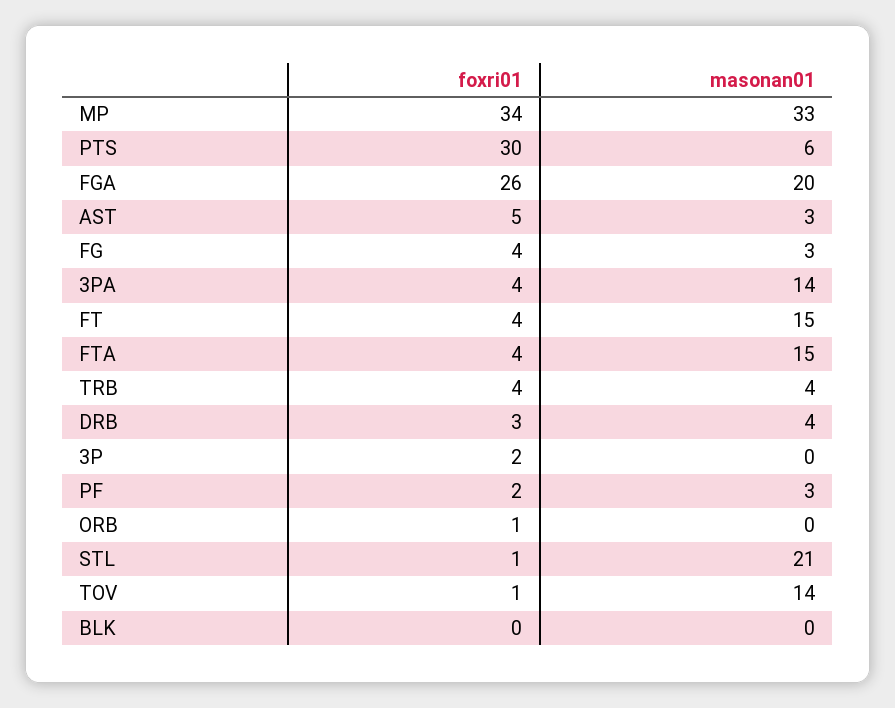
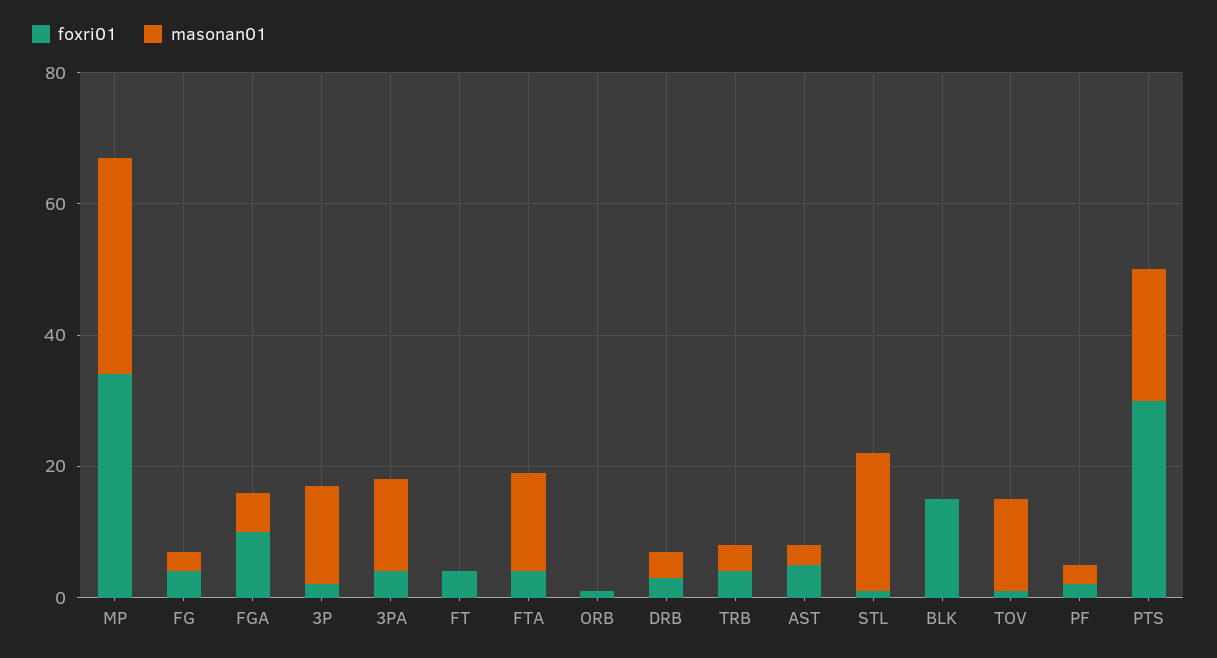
  {
    "foxri01": {
      "MP": 34,
      "PTS": 30,
-     "FGA": 26,
+     "FGA": 10,
      "AST": 5,
      "FG": 4,
      "3PA": 4,
      "FT": 4,
      "FTA": 4,
      "TRB": 4,
      "DRB": 3,
      "3P": 2,
      "PF": 2,
      "ORB": 1,
      "STL": 1,
      "TOV": 1,
-     "BLK": 0
+     "BLK": 15
    },
    "masonan01": {
      "MP": 33,
-     "PTS": 6,
+     "PTS": 20,
-     "FGA": 20,
+     "FGA": 5,
      "AST": 3,
      "FG": 3,
      "3PA": 14,
-     "FT": 15,
+     "FT": 0,
      "FTA": 15,
      "TRB": 4,
      "DRB": 4,
-     "3P": 0,
+     "3P": 15,
      "PF": 3,
      "ORB": 0,
      "STL": 21,
      "TOV": 14,
      "BLK": 0
    }
  }

